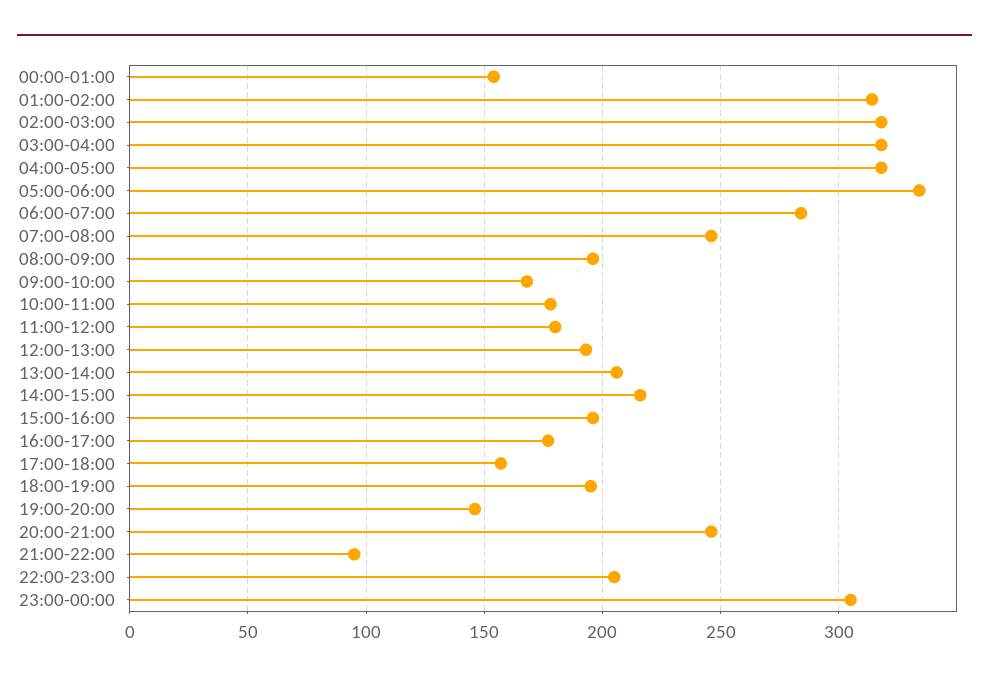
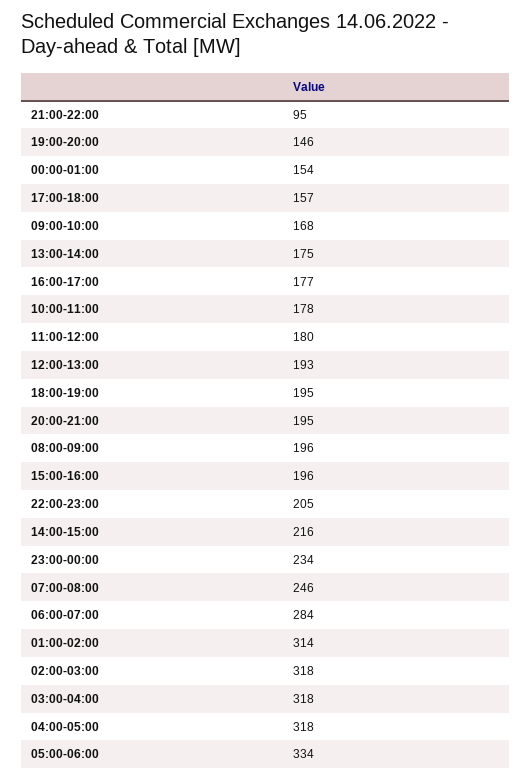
  {
    "00:00-01:00": 154,
    "01:00-02:00": 314,
    "02:00-03:00": 318,
    "03:00-04:00": 318,
    "04:00-05:00": 318,
    "05:00-06:00": 334,
    "06:00-07:00": 284,
    "07:00-08:00": 246,
    "08:00-09:00": 196,
    "09:00-10:00": 168,
    "10:00-11:00": 178,
    "11:00-12:00": 180,
    "12:00-13:00": 193,
-   "13:00-14:00": 205,
+   "13:00-14:00": 175,
    "14:00-15:00": 216,
    "15:00-16:00": 196,
    "16:00-17:00": 177,
    "17:00-18:00": 157,
    "18:00-19:00": 195,
    "19:00-20:00": 146,
-   "20:00-21:00": 245,
+   "20:00-21:00": 195,
    "21:00-22:00": 95,
    "22:00-23:00": 205,
-   "23:00-00:00": 305
+   "23:00-00:00": 234
  }

